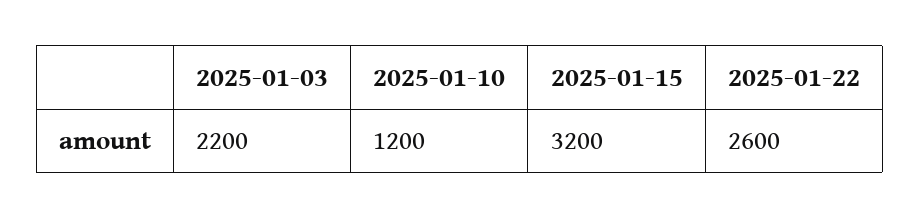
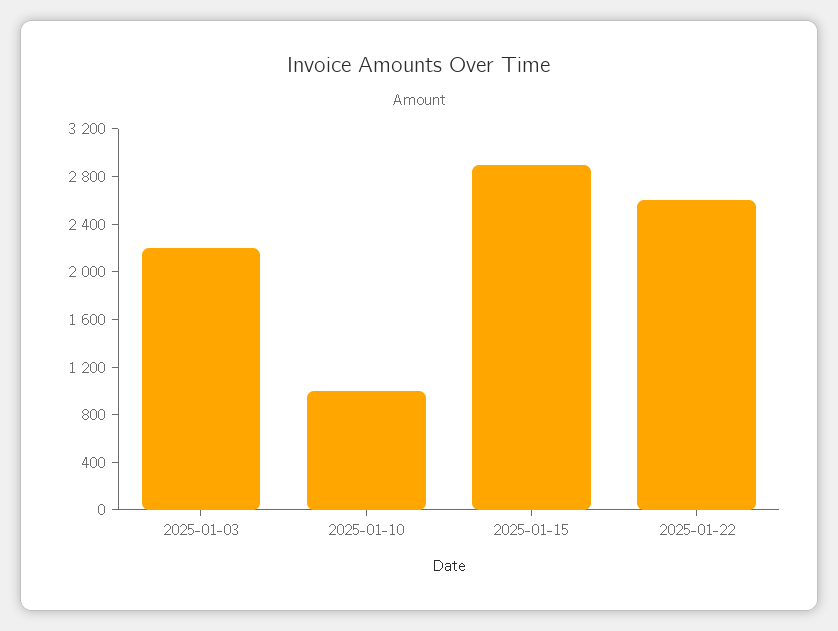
  {
    "2025-01-03": 2200,
-   "2025-01-10": 1200,
+   "2025-01-10": 1000,
-   "2025-01-15": 3200,
+   "2025-01-15": 2900,
    "2025-01-22": 2600
  }

